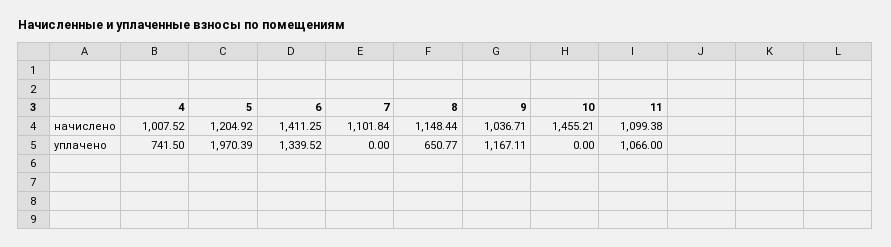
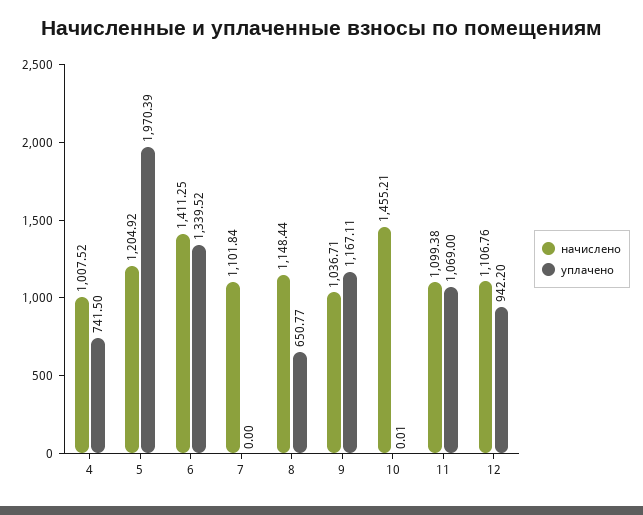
  {
    "начислено": {
      "4": 1007.52,
      "5": 1204.92,
      "6": 1411.25,
      "7": 1101.84,
      "8": 1148.44,
      "9": 1036.71,
      "10": 1455.21,
-     "11": 1099.38
+     "11": 1099.38,
+     "12": 1106.76
    },
    "уплачено": {
      "4": 741.5,
      "5": 1970.39,
      "6": 1339.52,
      "7": 0,
      "8": 650.77,
      "9": 1167.11,
-     "10": 0,
+     "10": 0.01,
-     "11": 1066
+     "11": 1069,
+     "12": 942.2
    }
  }

